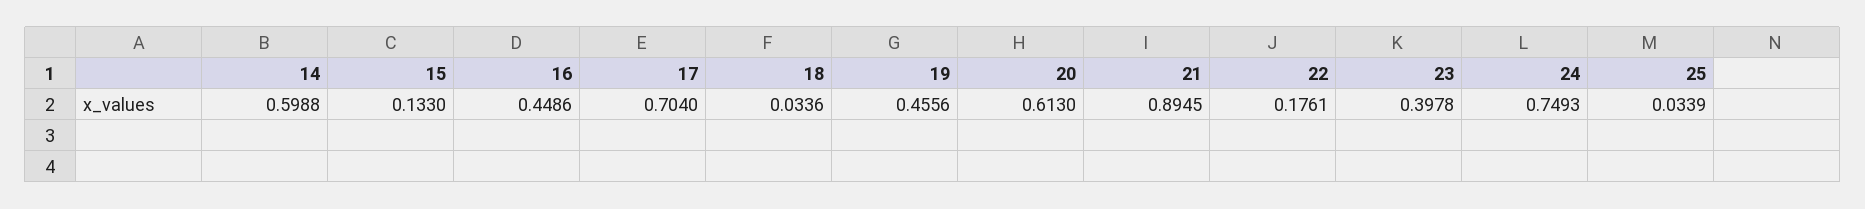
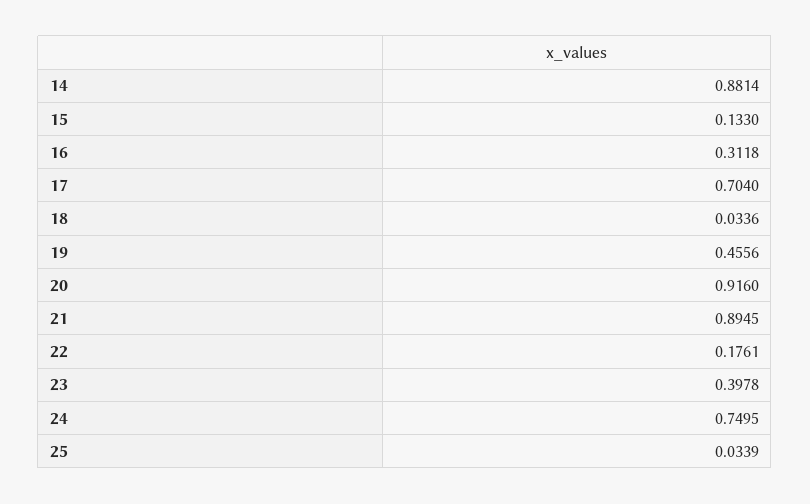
  {
-   "14": 0.5988,
+   "14": 0.8814,
    "15": 0.133,
-   "16": 0.4486,
+   "16": 0.3118,
    "17": 0.704,
    "18": 0.0336,
    "19": 0.4556,
-   "20": 0.613,
+   "20": 0.916,
    "21": 0.8945,
    "22": 0.1761,
    "23": 0.3978,
-   "24": 0.7493,
+   "24": 0.7495,
    "25": 0.0339
  }

